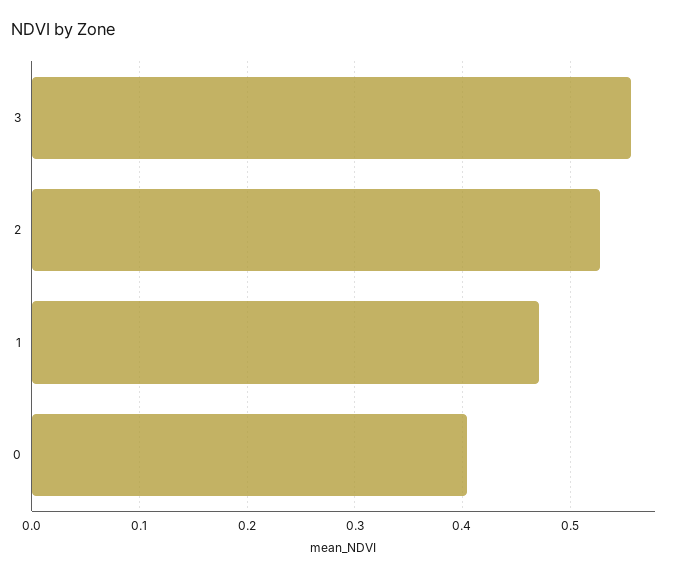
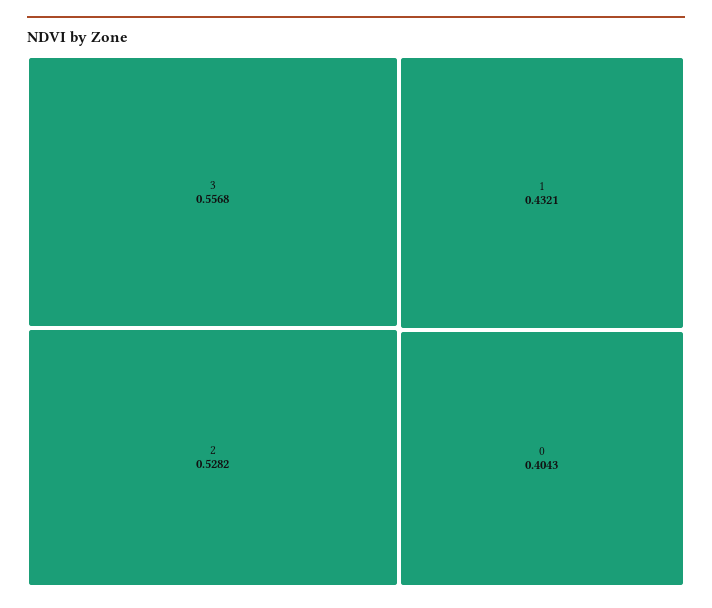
  {
    "3": 0.5568,
    "2": 0.5282,
-   "1": 0.47,
+   "1": 0.4321,
    "0": 0.4043
  }

